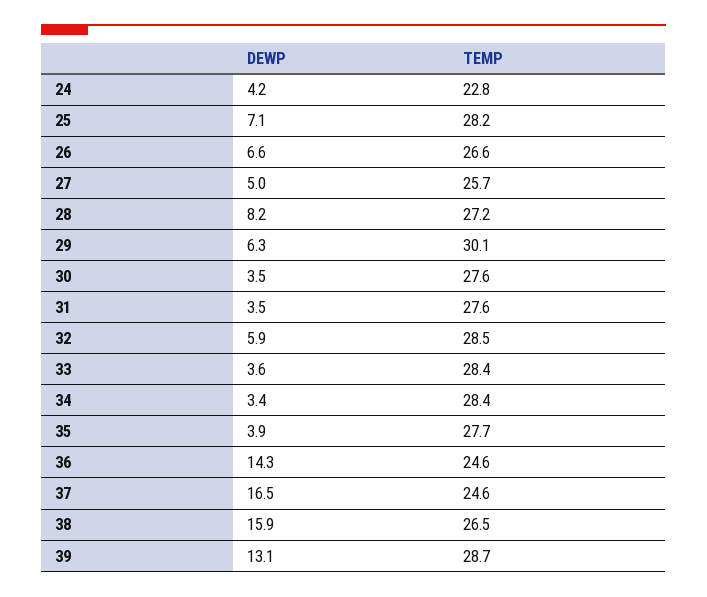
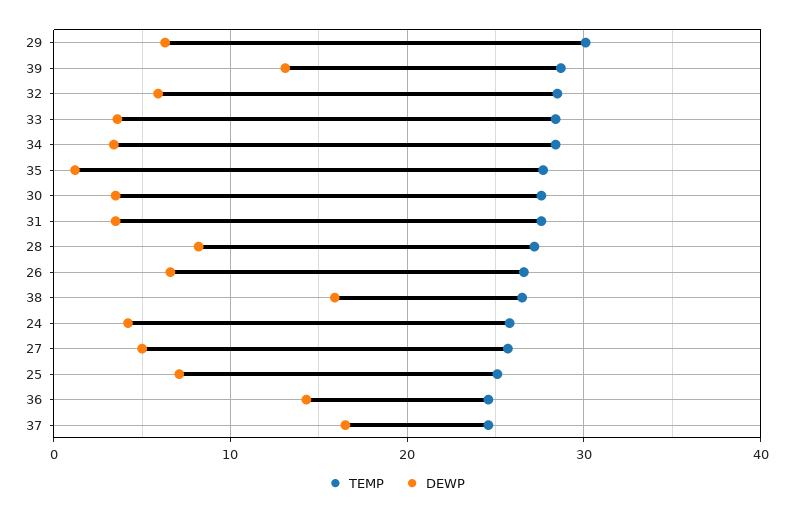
  {
    "DEWP": {
      "24": 4.2,
      "25": 7.1,
      "26": 6.6,
      "27": 5,
      "28": 8.2,
      "29": 6.3,
      "30": 3.5,
      "31": 3.5,
      "32": 5.9,
      "33": 3.6,
      "34": 3.4,
-     "35": 3.9,
+     "35": 1,
      "36": 14.3,
      "37": 16.5,
      "38": 15.9,
      "39": 13.1
    },
    "TEMP": {
-     "24": 22.8,
+     "24": 26,
-     "25": 28.2,
+     "25": 25,
      "26": 26.6,
      "27": 25.7,
      "28": 27.2,
      "29": 30.1,
      "30": 27.6,
      "31": 27.6,
      "32": 28.5,
      "33": 28.4,
      "34": 28.4,
      "35": 27.7,
      "36": 24.6,
      "37": 24.6,
      "38": 26.5,
      "39": 28.7
    }
  }

